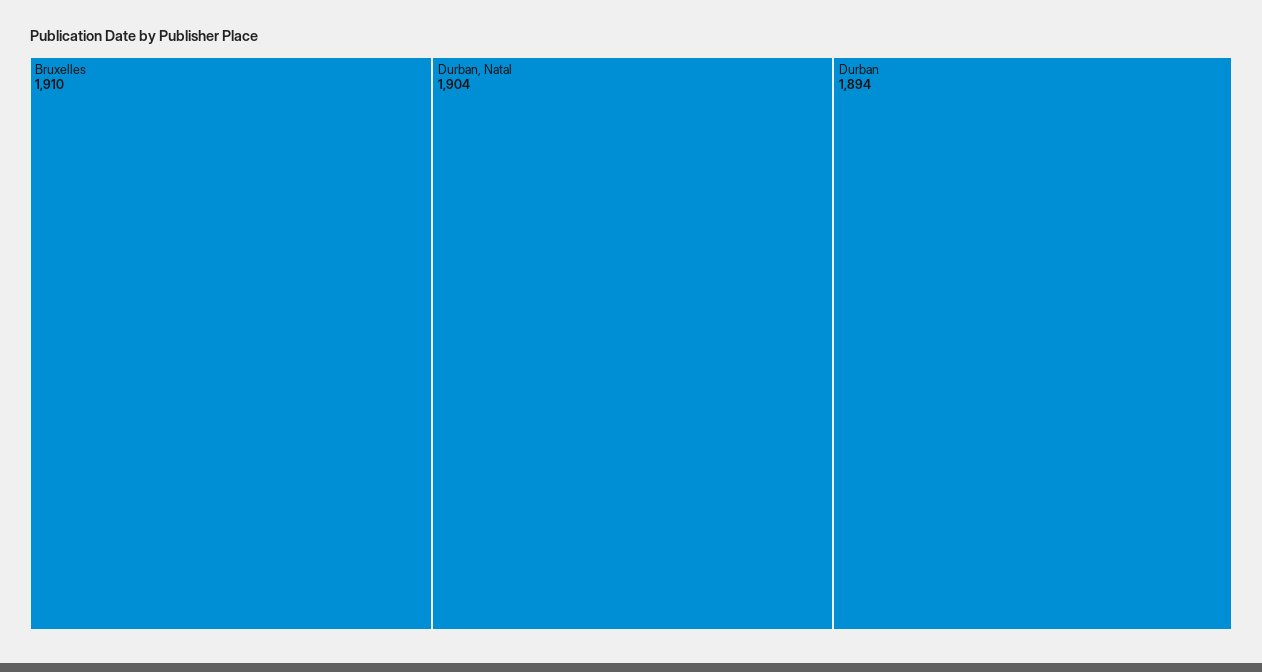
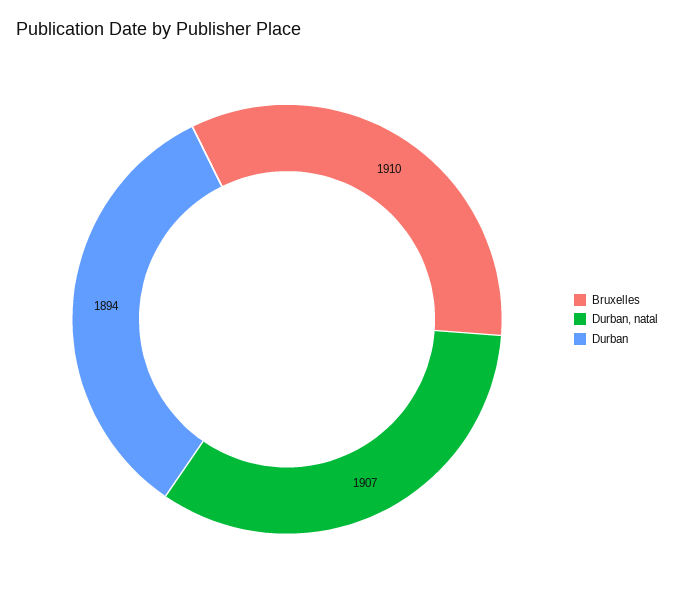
  {
    "Bruxelles": 1910,
-   "Durban, Natal": 1904,
+   "Durban, Natal": 1907,
    "Durban": 1894
  }

